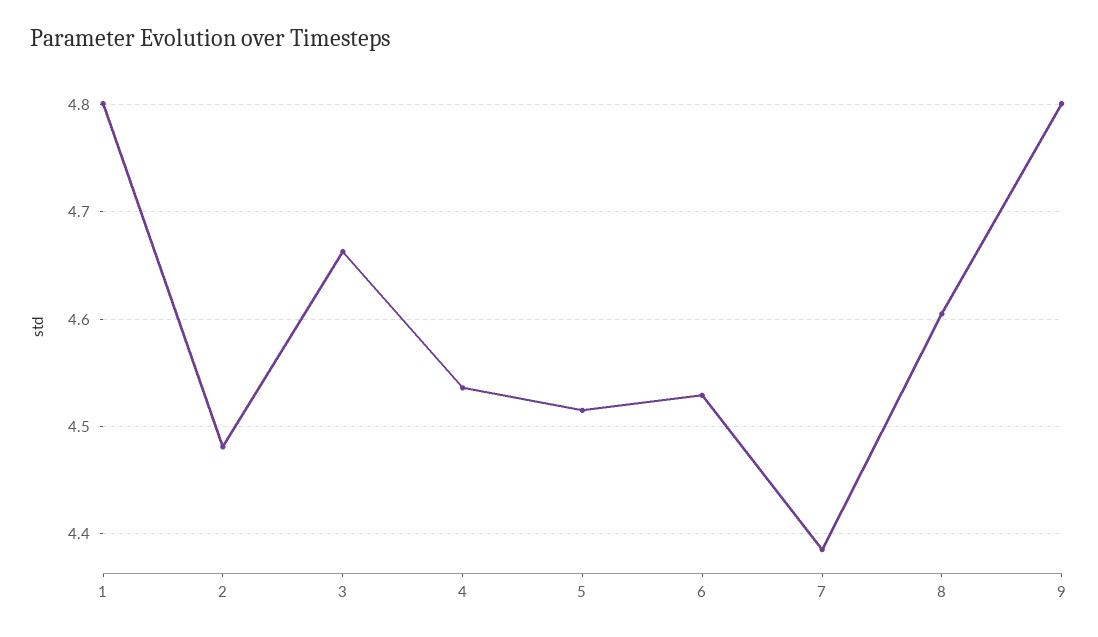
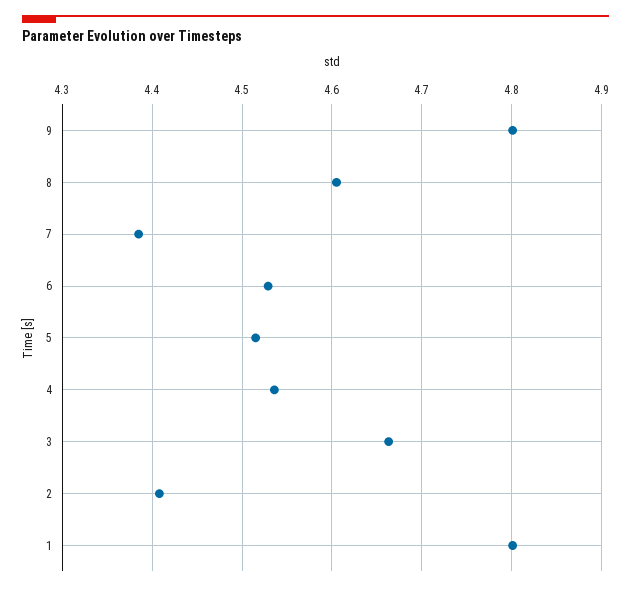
  {
    "1": 4.8,
-   "2": 4.48,
+   "2": 4.41,
    "3": 4.66,
    "4": 4.54,
    "5": 4.52,
    "6": 4.53,
    "7": 4.39,
    "8": 4.61,
    "9": 4.8
  }

